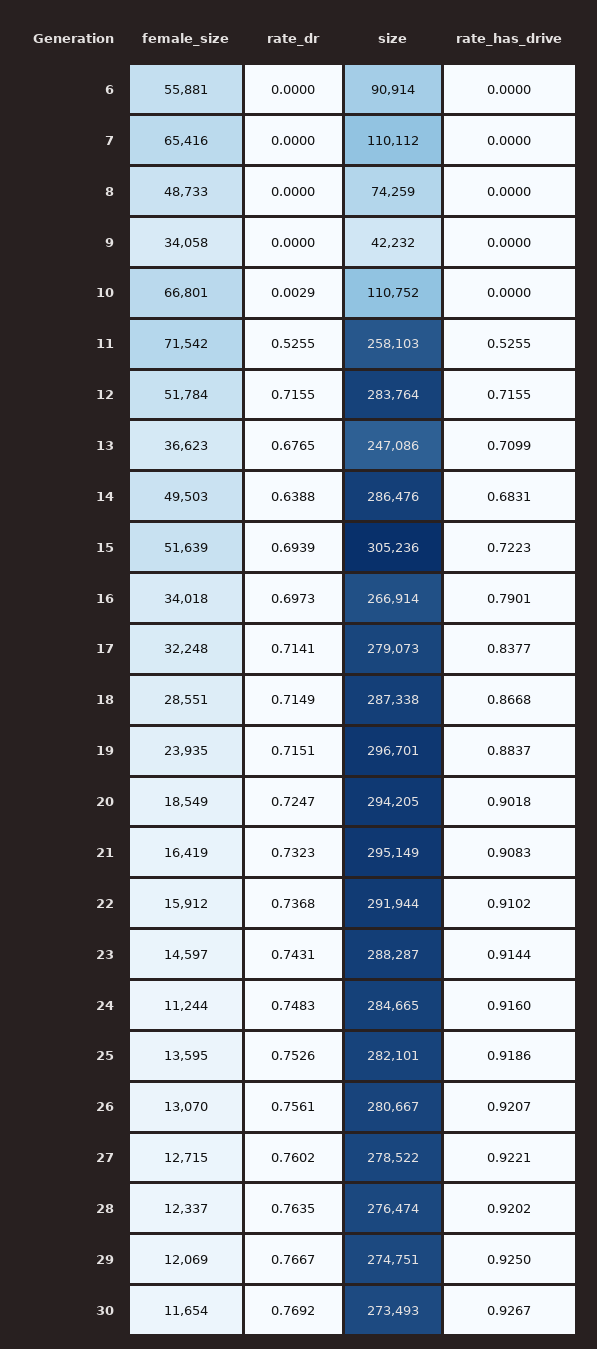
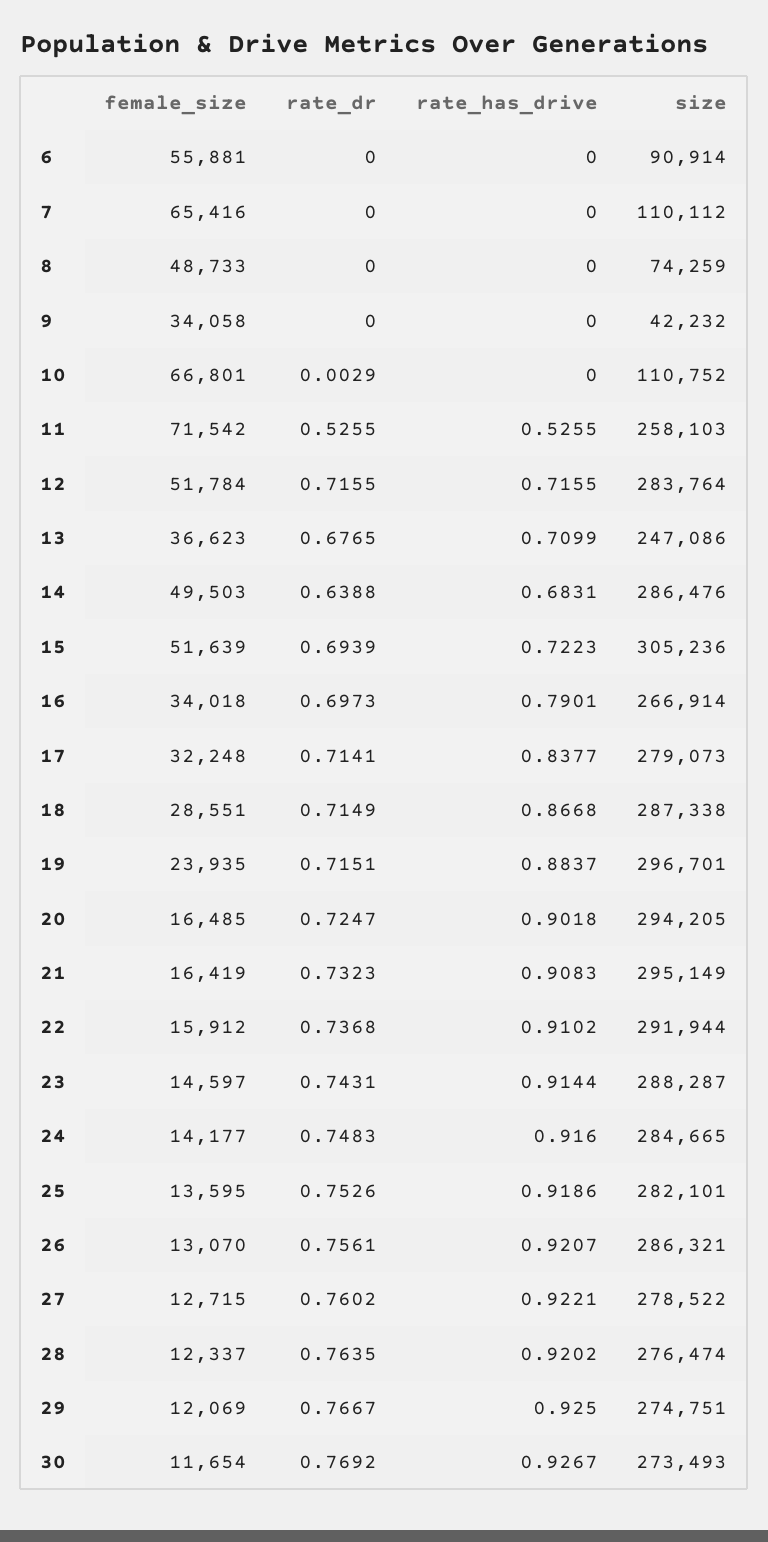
  {
    "female_size": {
      "6": 55881,
      "7": 65416,
      "8": 48733,
      "9": 34058,
      "10": 66801,
      "11": 71542,
      "12": 51784,
      "13": 36623,
      "14": 49503,
      "15": 51639,
      "16": 34018,
      "17": 32248,
      "18": 28551,
      "19": 23935,
-     "20": 18549,
+     "20": 16485,
      "21": 16419,
      "22": 15912,
      "23": 14597,
-     "24": 11244,
+     "24": 14177,
      "25": 13595,
      "26": 13070,
      "27": 12715,
      "28": 12337,
      "29": 12069,
      "30": 11654
    },
    "rate_dr": {
      "6": 0,
      "7": 0,
      "8": 0,
      "9": 0,
      "10": 0.0029,
      "11": 0.5255,
      "12": 0.7155,
      "13": 0.6765,
      "14": 0.6388,
      "15": 0.6939,
      "16": 0.6973,
      "17": 0.7141,
      "18": 0.7149,
      "19": 0.7151,
      "20": 0.7247,
      "21": 0.7323,
      "22": 0.7368,
      "23": 0.7431,
      "24": 0.7483,
      "25": 0.7526,
      "26": 0.7561,
      "27": 0.7602,
      "28": 0.7635,
      "29": 0.7667,
      "30": 0.7692
    },
    "size": {
      "6": 90914,
      "7": 110112,
      "8": 74259,
      "9": 42232,
      "10": 110752,
      "11": 258103,
      "12": 283764,
      "13": 247086,
      "14": 286476,
      "15": 305236,
      "16": 266914,
      "17": 279073,
      "18": 287338,
      "19": 296701,
      "20": 294205,
      "21": 295149,
      "22": 291944,
      "23": 288287,
      "24": 284665,
      "25": 282101,
-     "26": 280667,
+     "26": 286321,
      "27": 278522,
      "28": 276474,
      "29": 274751,
      "30": 273493
    },
    "rate_has_drive": {
      "6": 0,
      "7": 0,
      "8": 0,
      "9": 0,
      "10": 0,
      "11": 0.5255,
      "12": 0.7155,
      "13": 0.7099,
      "14": 0.6831,
      "15": 0.7223,
      "16": 0.7901,
      "17": 0.8377,
      "18": 0.8668,
      "19": 0.8837,
      "20": 0.9018,
      "21": 0.9083,
      "22": 0.9102,
      "23": 0.9144,
      "24": 0.916,
      "25": 0.9186,
      "26": 0.9207,
      "27": 0.9221,
      "28": 0.9202,
      "29": 0.925,
      "30": 0.9267
    }
  }

